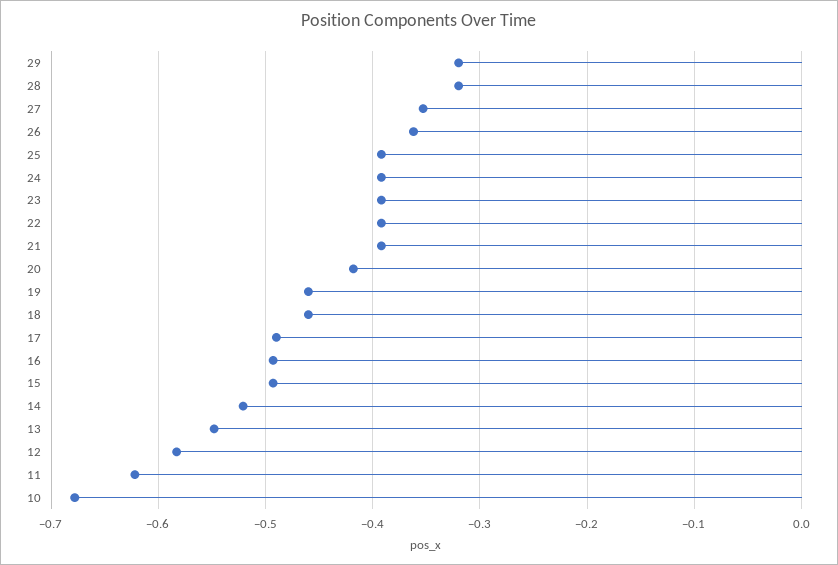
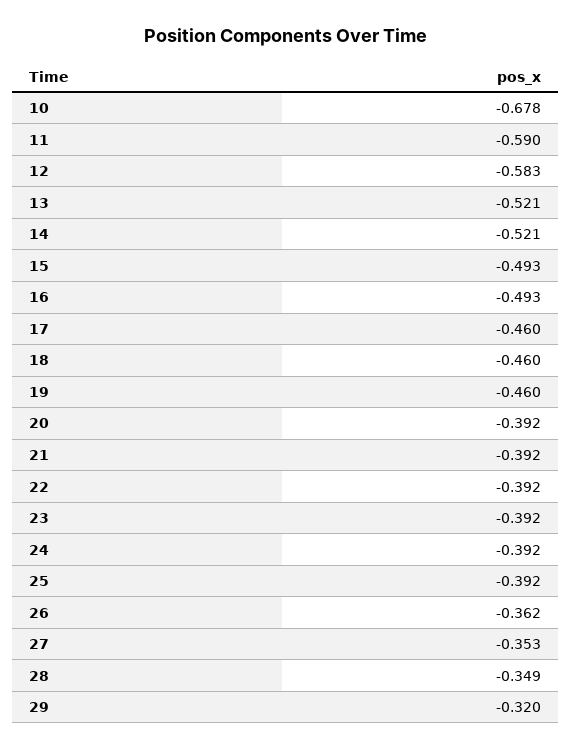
  {
    "29": -0.32,
-   "28": -0.32,
+   "28": -0.349,
    "27": -0.353,
    "26": -0.362,
    "25": -0.392,
    "24": -0.392,
    "23": -0.392,
    "22": -0.392,
    "21": -0.392,
-   "20": -0.42,
+   "20": -0.392,
    "19": -0.46,
    "18": -0.46,
-   "17": -0.49,
+   "17": -0.46,
    "16": -0.493,
    "15": -0.493,
    "14": -0.521,
-   "13": -0.55,
+   "13": -0.521,
    "12": -0.583,
-   "11": -0.62,
+   "11": -0.59,
    "10": -0.678
  }

